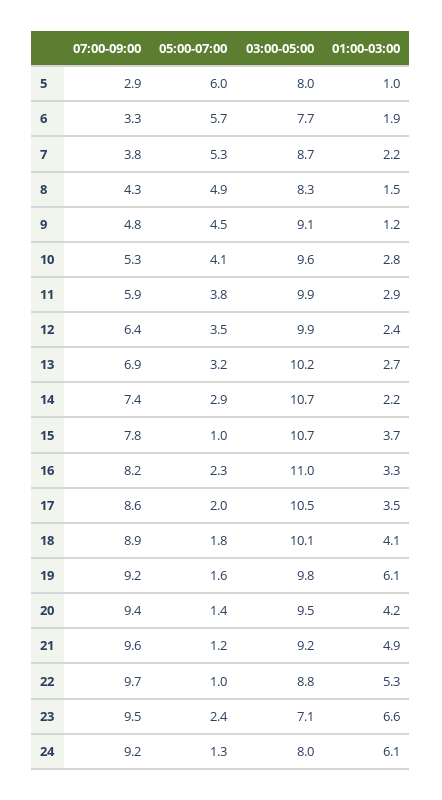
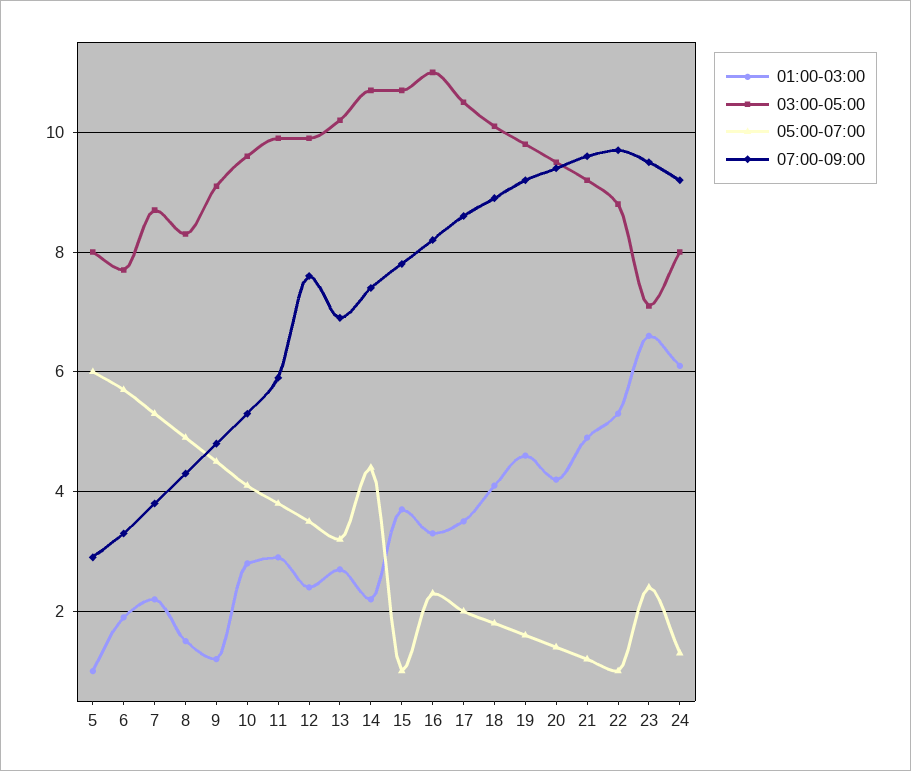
  {
    "07:00-09:00": {
      "5": 2.9,
      "6": 3.3,
      "7": 3.8,
      "8": 4.3,
      "9": 4.8,
      "10": 5.3,
      "11": 5.9,
-     "12": 6.4,
+     "12": 7.5,
      "13": 6.9,
      "14": 7.4,
      "15": 7.8,
      "16": 8.2,
      "17": 8.6,
      "18": 8.9,
      "19": 9.2,
      "20": 9.4,
      "21": 9.6,
      "22": 9.7,
      "23": 9.5,
      "24": 9.2
    },
    "05:00-07:00": {
      "5": 6,
      "6": 5.7,
      "7": 5.3,
      "8": 4.9,
      "9": 4.5,
      "10": 4.1,
      "11": 3.8,
      "12": 3.5,
      "13": 3.2,
-     "14": 2.9,
+     "14": 4.5,
      "15": 1,
      "16": 2.3,
      "17": 2,
      "18": 1.8,
      "19": 1.6,
      "20": 1.4,
      "21": 1.2,
      "22": 1,
      "23": 2.4,
      "24": 1.3
    },
    "03:00-05:00": {
      "5": 8,
      "6": 7.7,
      "7": 8.7,
      "8": 8.3,
      "9": 9.1,
      "10": 9.6,
      "11": 9.9,
      "12": 9.9,
      "13": 10.2,
      "14": 10.7,
      "15": 10.7,
      "16": 11,
      "17": 10.5,
      "18": 10.1,
      "19": 9.8,
      "20": 9.5,
      "21": 9.2,
      "22": 8.8,
      "23": 7.1,
      "24": 8
    },
    "01:00-03:00": {
      "5": 1,
      "6": 1.9,
      "7": 2.2,
      "8": 1.5,
      "9": 1.2,
      "10": 2.8,
      "11": 2.9,
      "12": 2.4,
      "13": 2.7,
      "14": 2.2,
      "15": 3.7,
      "16": 3.3,
      "17": 3.5,
      "18": 4.1,
-     "19": 6.1,
+     "19": 4.5,
      "20": 4.2,
      "21": 4.9,
      "22": 5.3,
      "23": 6.6,
      "24": 6.1
    }
  }

